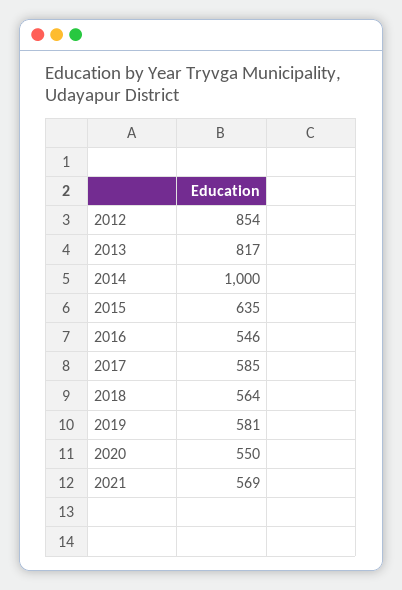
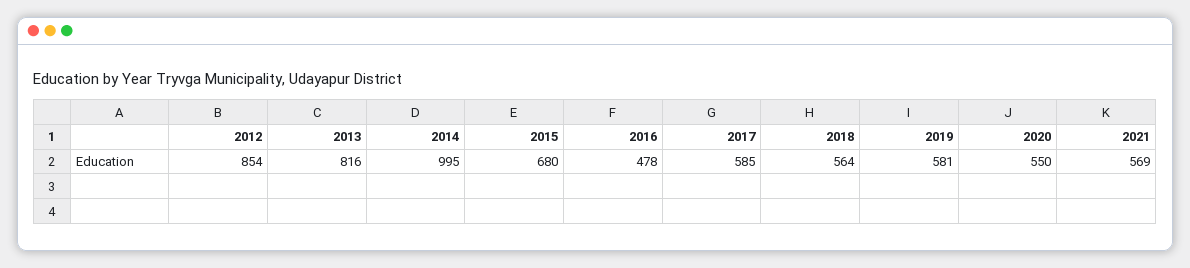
  {
    "2012": 854,
-   "2013": 817,
+   "2013": 816,
-   "2014": 1000,
+   "2014": 995,
-   "2015": 635,
+   "2015": 680,
-   "2016": 546,
+   "2016": 478,
    "2017": 585,
    "2018": 564,
    "2019": 581,
    "2020": 550,
    "2021": 569
  }

